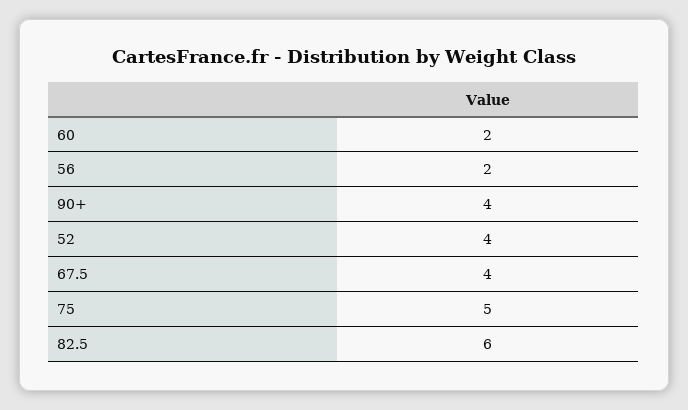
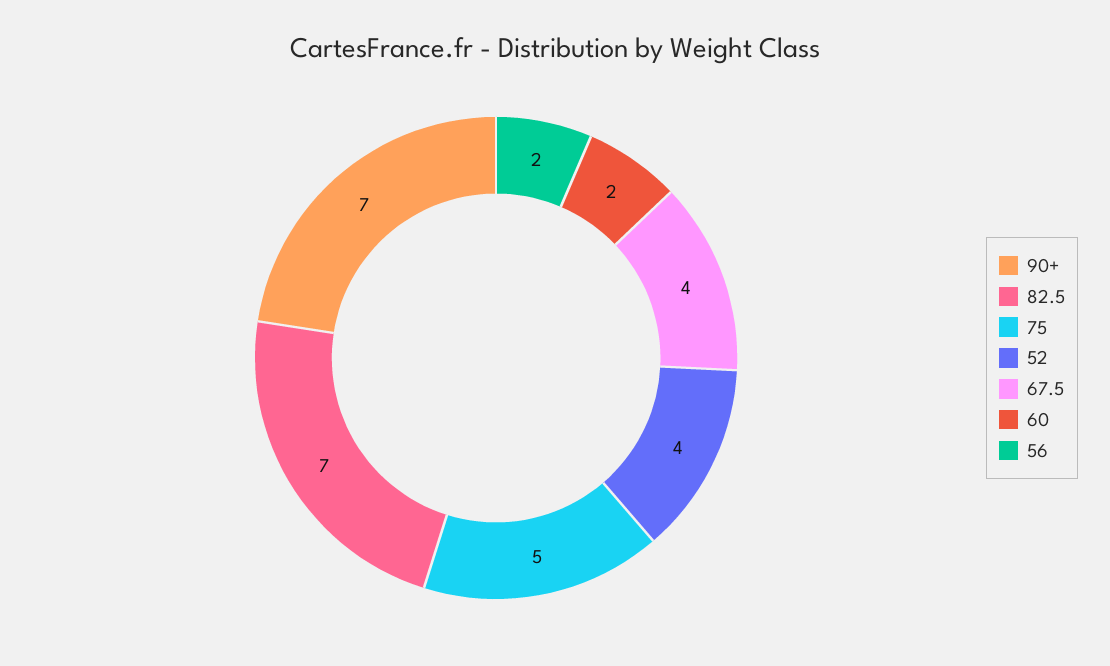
  {
    "60": 2,
    "56": 2,
-   "90+": 4,
+   "90+": 7,
    "52": 4,
    "67.5": 4,
    "75": 5,
-   "82.5": 6
+   "82.5": 7
  }

